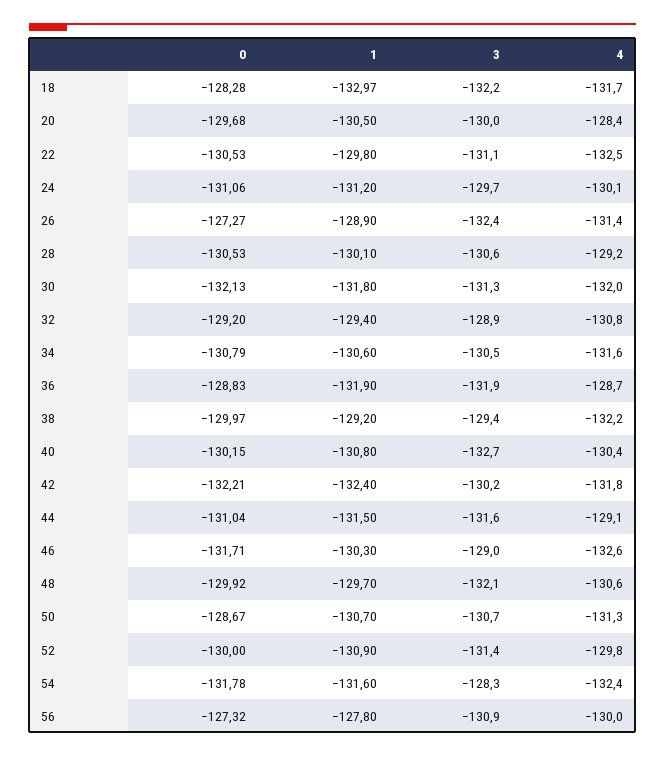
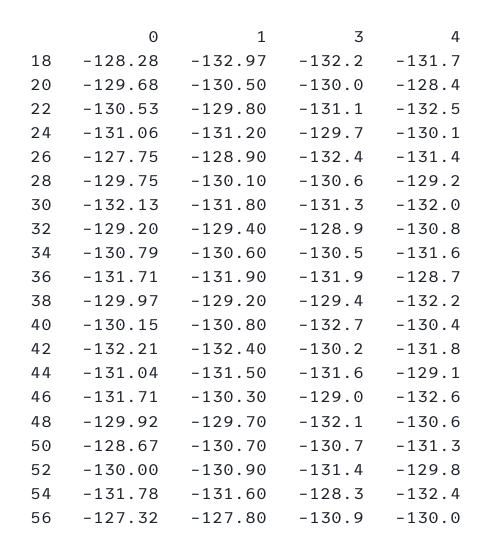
  {
    "0": {
      "18": -128.28,
      "20": -129.68,
      "22": -130.53,
      "24": -131.06,
-     "26": -127.27,
+     "26": -127.75,
-     "28": -130.53,
+     "28": -129.75,
      "30": -132.13,
      "32": -129.2,
      "34": -130.79,
-     "36": -128.83,
+     "36": -131.71,
      "38": -129.97,
      "40": -130.15,
      "42": -132.21,
      "44": -131.04,
      "46": -131.71,
      "48": -129.92,
      "50": -128.67,
      "52": -130,
      "54": -131.78,
      "56": -127.32
    },
    "1": {
      "18": -132.97,
      "20": -130.5,
      "22": -129.8,
      "24": -131.2,
      "26": -128.9,
      "28": -130.1,
      "30": -131.8,
      "32": -129.4,
      "34": -130.6,
      "36": -131.9,
      "38": -129.2,
      "40": -130.8,
      "42": -132.4,
      "44": -131.5,
      "46": -130.3,
      "48": -129.7,
      "50": -130.7,
      "52": -130.9,
      "54": -131.6,
      "56": -127.8
    },
    "3": {
      "18": -132.2,
      "20": -130,
      "22": -131.1,
      "24": -129.7,
      "26": -132.4,
      "28": -130.6,
      "30": -131.3,
      "32": -128.9,
      "34": -130.5,
      "36": -131.9,
      "38": -129.4,
      "40": -132.7,
      "42": -130.2,
      "44": -131.6,
      "46": -129,
      "48": -132.1,
      "50": -130.7,
      "52": -131.4,
      "54": -128.3,
      "56": -130.9
    },
    "4": {
      "18": -131.7,
      "20": -128.4,
      "22": -132.5,
      "24": -130.1,
      "26": -131.4,
      "28": -129.2,
      "30": -132,
      "32": -130.8,
      "34": -131.6,
      "36": -128.7,
      "38": -132.2,
      "40": -130.4,
      "42": -131.8,
      "44": -129.1,
      "46": -132.6,
      "48": -130.6,
      "50": -131.3,
      "52": -129.8,
      "54": -132.4,
      "56": -130
    }
  }

